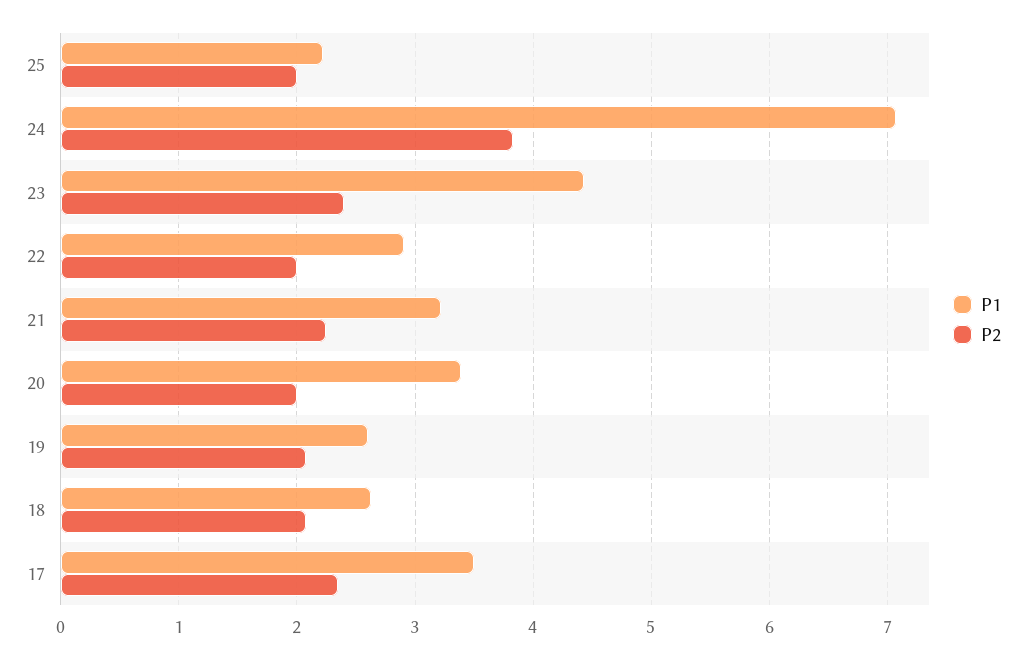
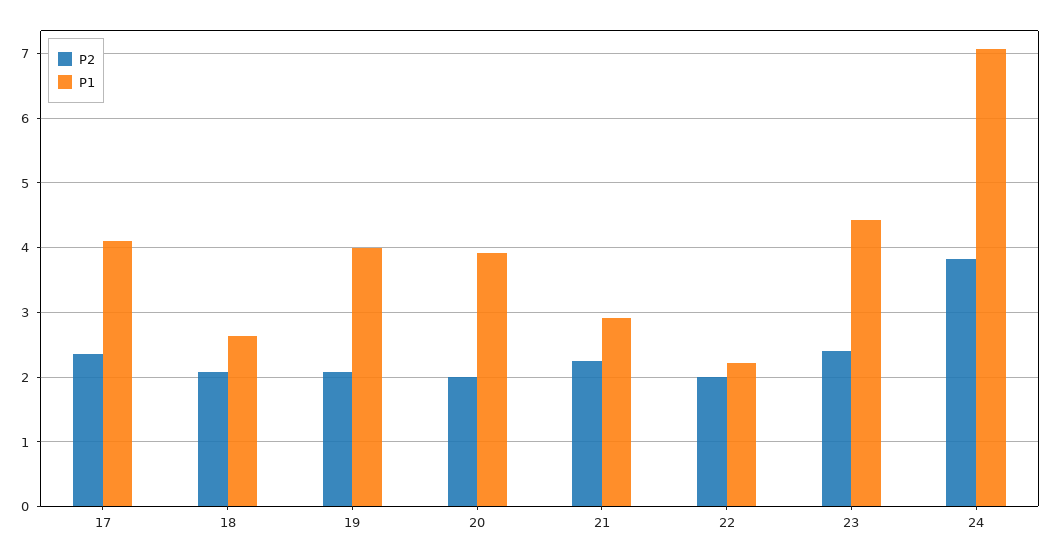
  {
    "P1": {
-     "25": 2.2,
      "24": 7.1,
      "23": 4.4,
-     "22": 2.9,
+     "22": 2.2,
-     "21": 3.2,
+     "21": 2.9,
-     "20": 3.4,
+     "20": 3.9,
-     "19": 2.6,
+     "19": 4,
      "18": 2.6,
-     "17": 3.5
+     "17": 4.1
    },
    "P2": {
-     "25": 2,
      "24": 3.8,
      "23": 2.4,
      "22": 2,
      "21": 2.3,
      "20": 2,
      "19": 2.1,
      "18": 2.1,
      "17": 2.4
    }
  }

